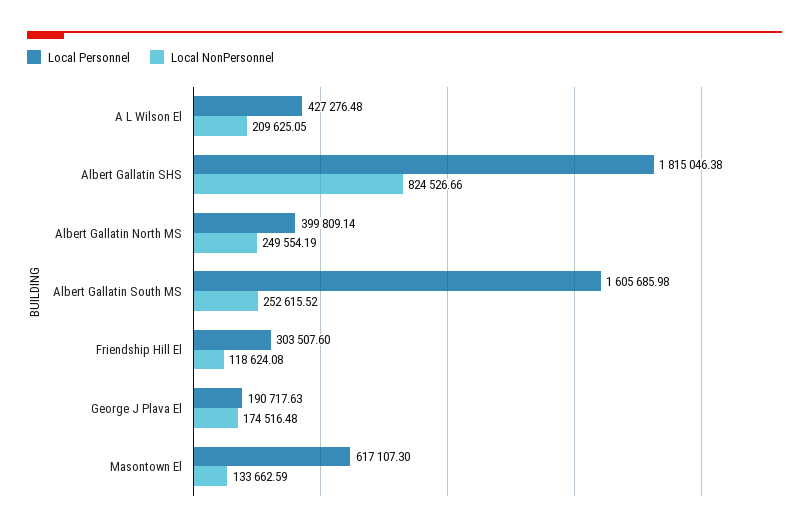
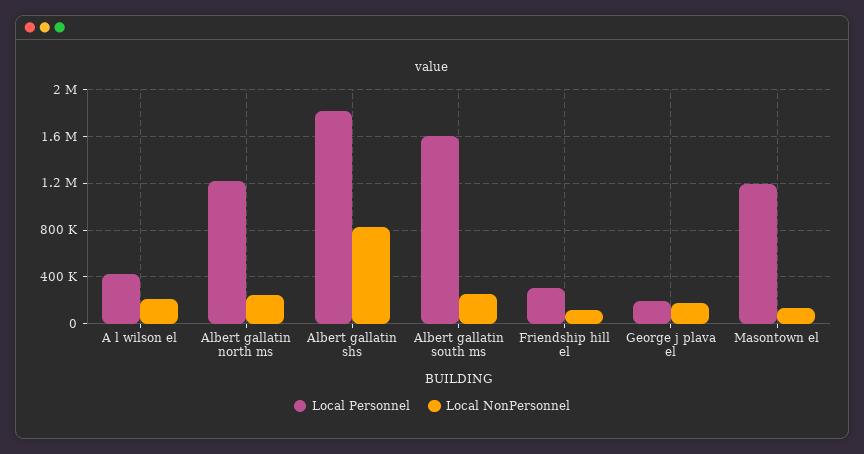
  {
    "Local Personnel": {
      "A L Wilson El": 427276.48,
      "Albert Gallatin SHS": 1815046.38,
-     "Albert Gallatin North MS": 399809.14,
+     "Albert Gallatin North MS": 1200000,
      "Albert Gallatin South MS": 1605685.98,
      "Friendship Hill El": 303507.6,
      "George J Plava El": 190717.63,
-     "Masontown El": 617107.3
+     "Masontown El": 1200000
    },
    "Local NonPersonnel": {
      "A L Wilson El": 209625.05,
      "Albert Gallatin SHS": 824526.66,
      "Albert Gallatin North MS": 249554.19,
      "Albert Gallatin South MS": 252615.52,
      "Friendship Hill El": 118624.08,
      "George J Plava El": 174516.48,
      "Masontown El": 133662.59
    }
  }

